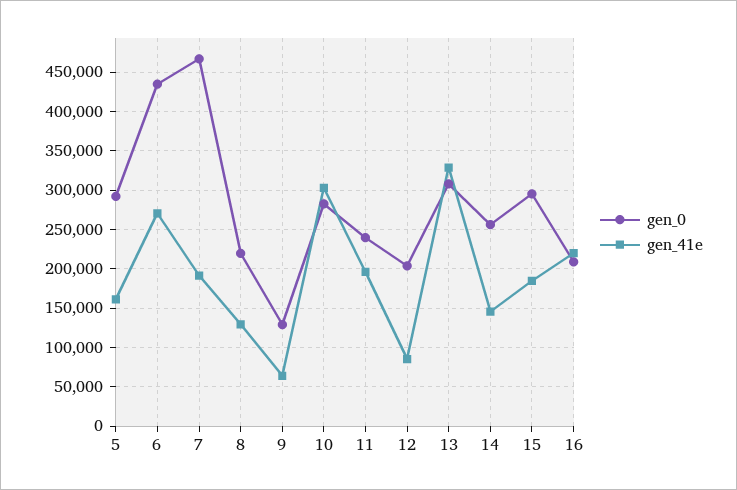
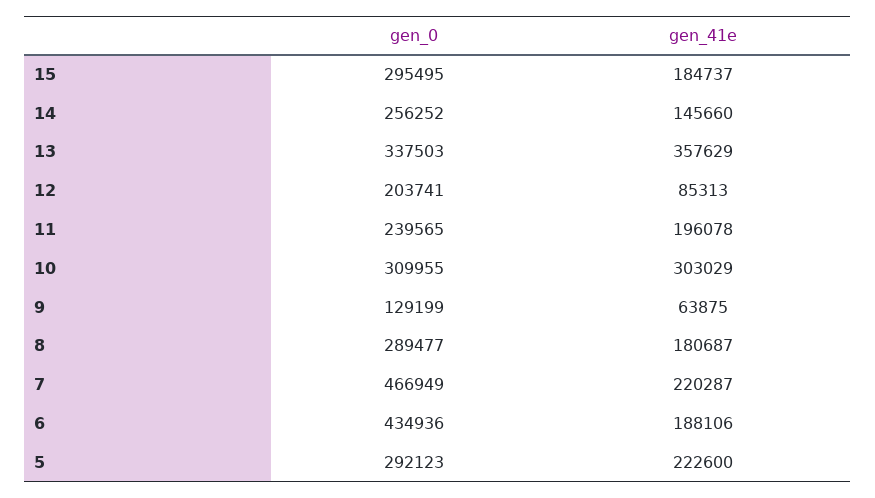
  {
    "gen_0": {
      "5": 292123,
      "6": 434936,
      "7": 466949,
-     "8": 220000,
+     "8": 289477,
      "9": 129199,
-     "10": 280000,
+     "10": 309955,
      "11": 239565,
      "12": 203741,
-     "13": 310000,
+     "13": 337503,
      "14": 256252,
-     "15": 295495,
+     "15": 295495
-     "16": 210000
    },
    "gen_41e": {
-     "5": 160000,
+     "5": 222600,
-     "6": 270000,
+     "6": 188106,
-     "7": 190000,
+     "7": 220287,
-     "8": 130000,
+     "8": 180687,
      "9": 63875,
      "10": 303029,
      "11": 196078,
      "12": 85313,
-     "13": 330000,
+     "13": 357629,
      "14": 145660,
-     "15": 184737,
+     "15": 184737
-     "16": 220000
    }
  }

